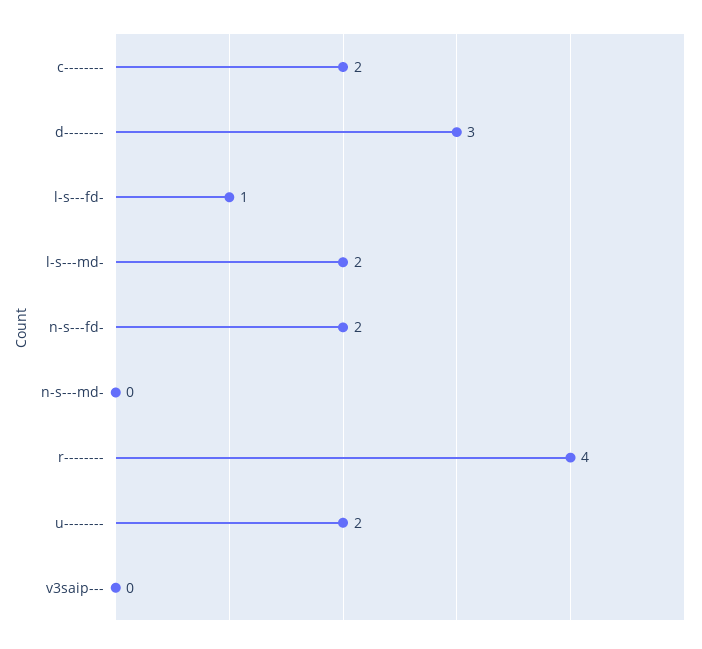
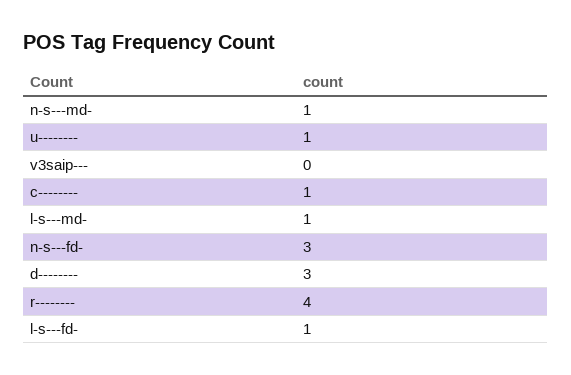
  {
-   "c--------": 2,
+   "c--------": 1,
    "d--------": 3,
    "l-s---fd-": 1,
-   "l-s---md-": 2,
+   "l-s---md-": 1,
-   "n-s---fd-": 2,
+   "n-s---fd-": 3,
-   "n-s---md-": 0,
+   "n-s---md-": 1,
    "r--------": 4,
-   "u--------": 2,
+   "u--------": 1,
    "v3saip---": 0
  }

